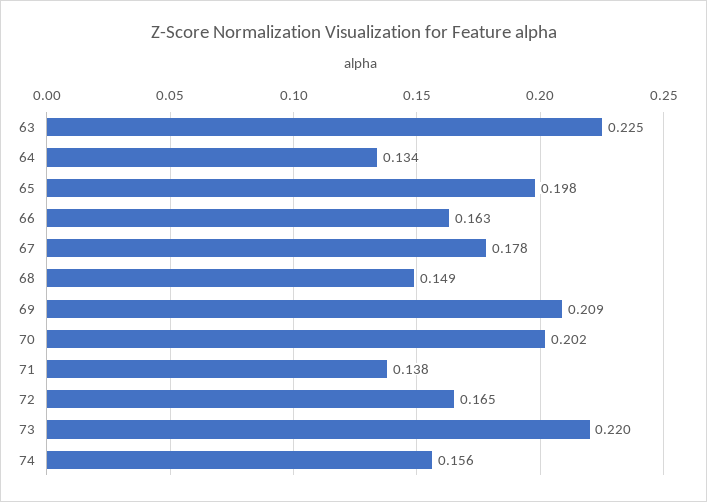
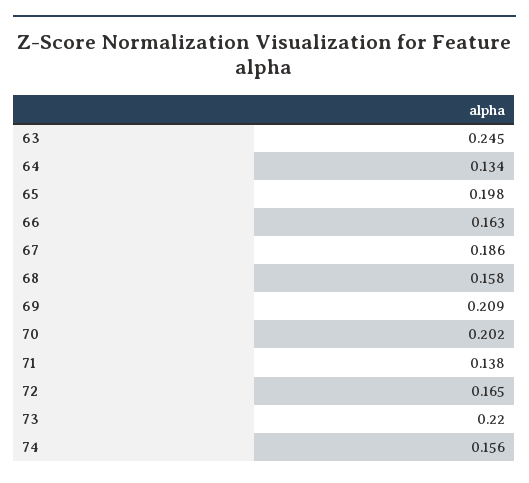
  {
-   "63": 0.225,
+   "63": 0.245,
    "64": 0.134,
    "65": 0.198,
    "66": 0.163,
-   "67": 0.178,
+   "67": 0.186,
-   "68": 0.149,
+   "68": 0.158,
    "69": 0.209,
    "70": 0.202,
    "71": 0.138,
    "72": 0.165,
    "73": 0.22,
    "74": 0.156
  }

